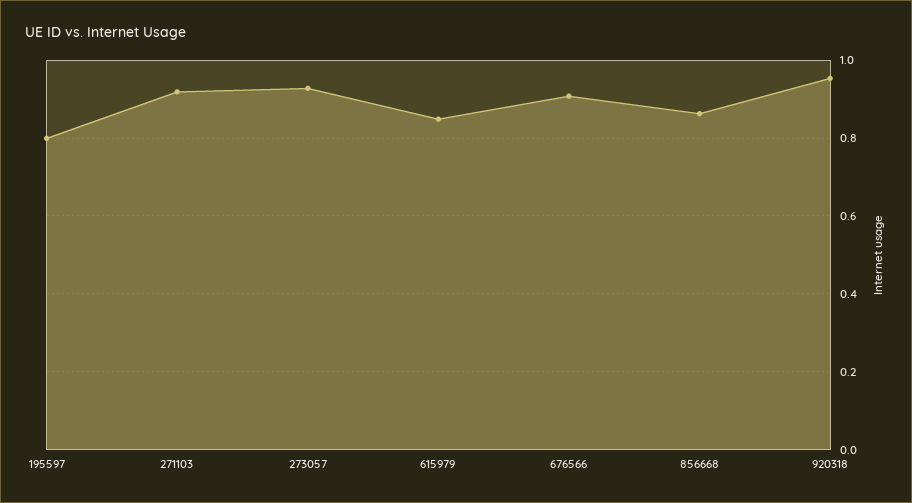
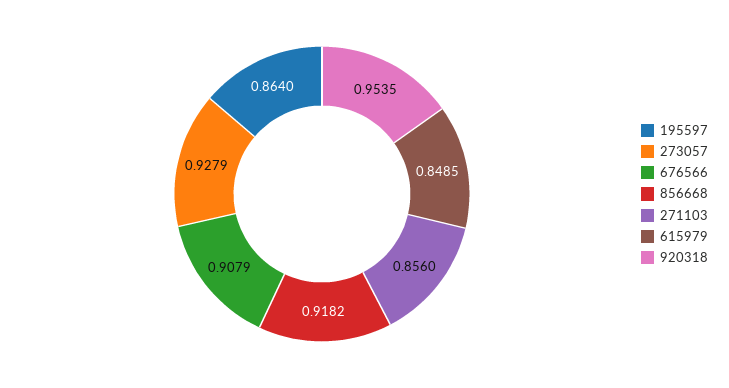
  {
-   "195597": 0.8,
+   "195597": 0.864,
-   "271103": 0.92,
+   "271103": 0.856,
    "273057": 0.9279,
    "615979": 0.8485,
    "676566": 0.9079,
-   "856668": 0.86,
+   "856668": 0.9182,
    "920318": 0.9535
  }

